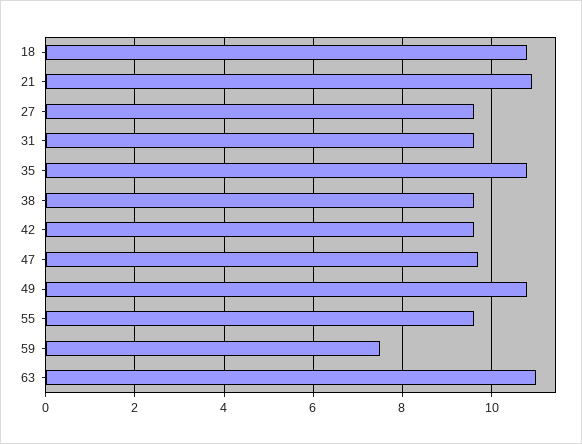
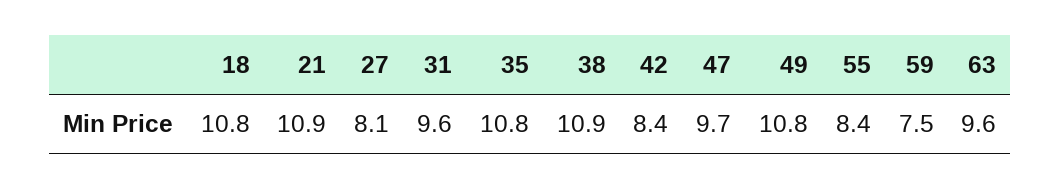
  {
    "18": 10.8,
    "21": 10.9,
-   "27": 9.5,
+   "27": 8.1,
    "31": 9.6,
    "35": 10.8,
-   "38": 9.5,
+   "38": 10.9,
-   "42": 9.5,
+   "42": 8.4,
    "47": 9.7,
    "49": 10.8,
-   "55": 9.5,
+   "55": 8.4,
    "59": 7.5,
-   "63": 11
+   "63": 9.6
  }

